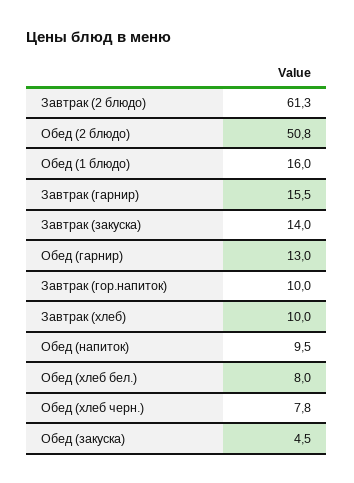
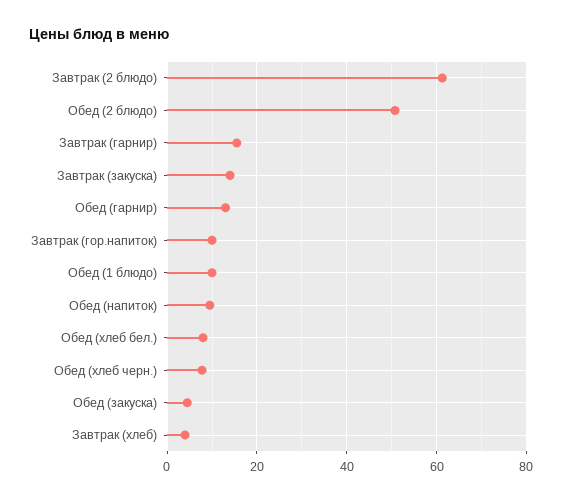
  {
    "Завтрак (2 блюдо)": 61.3,
    "Обед (2 блюдо)": 50.8,
-   "Обед (1 блюдо)": 16,
+   "Обед (1 блюдо)": 10,
    "Завтрак (гарнир)": 15.5,
    "Завтрак (закуска)": 14,
    "Обед (гарнир)": 13,
    "Завтрак (гор.напиток)": 10,
-   "Завтрак (хлеб)": 10,
+   "Завтрак (хлеб)": 4,
    "Обед (напиток)": 9.5,
    "Обед (хлеб бел.)": 8,
    "Обед (хлеб черн.)": 7.8,
    "Обед (закуска)": 4.5
  }

